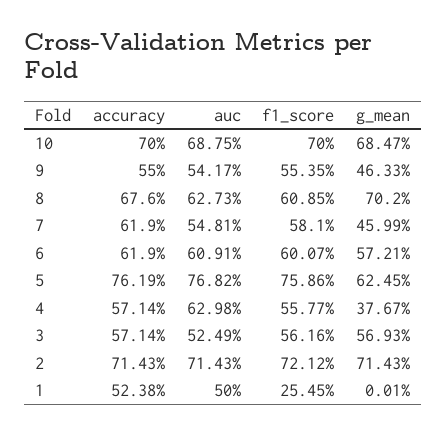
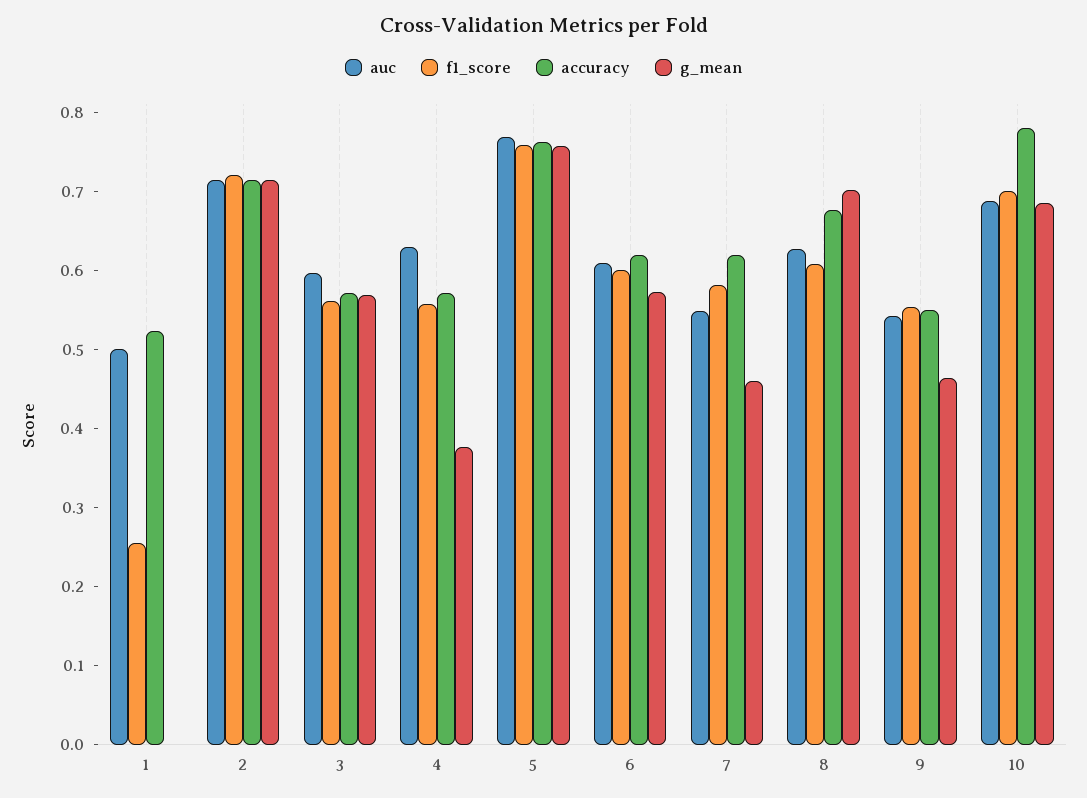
  {
    "accuracy": {
-     "10": 0.7,
+     "10": 0.78,
      "9": 0.55,
      "8": 0.676,
      "7": 0.619,
      "6": 0.619,
      "5": 0.7619,
      "4": 0.5714,
      "3": 0.5714,
      "2": 0.7143,
      "1": 0.5238
    },
    "auc": {
      "10": 0.6875,
      "9": 0.5417,
      "8": 0.6273,
      "7": 0.5481,
      "6": 0.6091,
      "5": 0.7682,
      "4": 0.6298,
-     "3": 0.5249,
+     "3": 0.6,
      "2": 0.7143,
      "1": 0.5
    },
    "f1_score": {
      "10": 0.7,
      "9": 0.5535,
      "8": 0.6085,
      "7": 0.581,
      "6": 0.6007,
      "5": 0.7586,
      "4": 0.5577,
      "3": 0.5616,
      "2": 0.7212,
      "1": 0.2545
    },
    "g_mean": {
      "10": 0.6847,
      "9": 0.4633,
      "8": 0.702,
      "7": 0.4599,
      "6": 0.5721,
-     "5": 0.6245,
+     "5": 0.76,
      "4": 0.3767,
      "3": 0.5693,
      "2": 0.7143,
      "1": 0.0001
    }
  }

